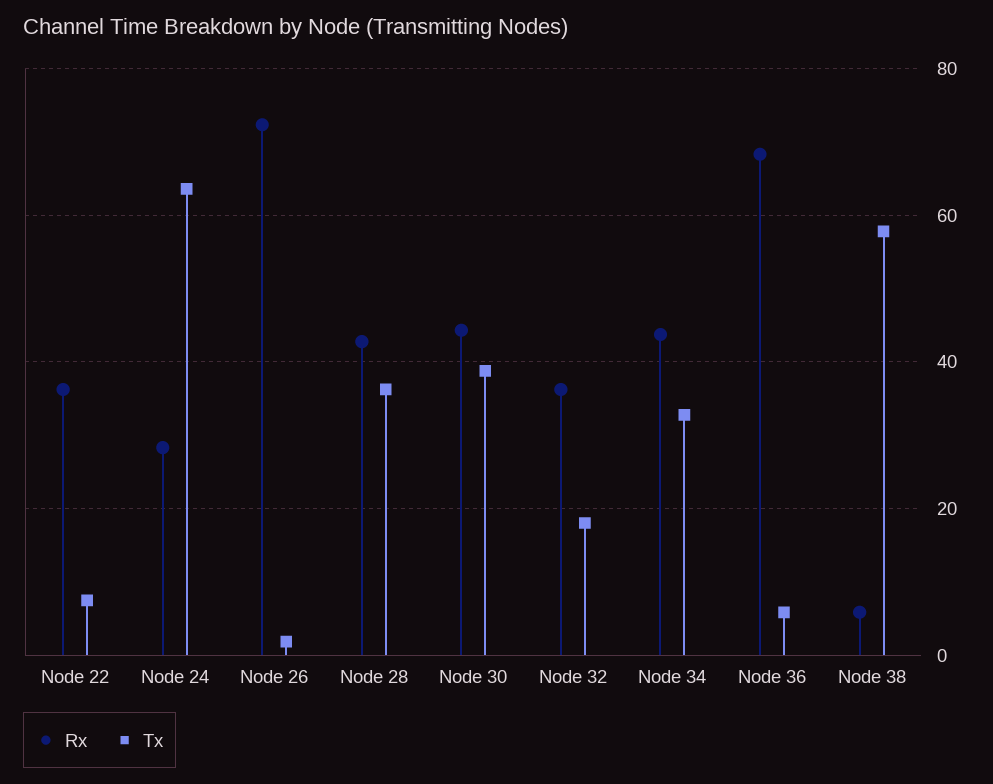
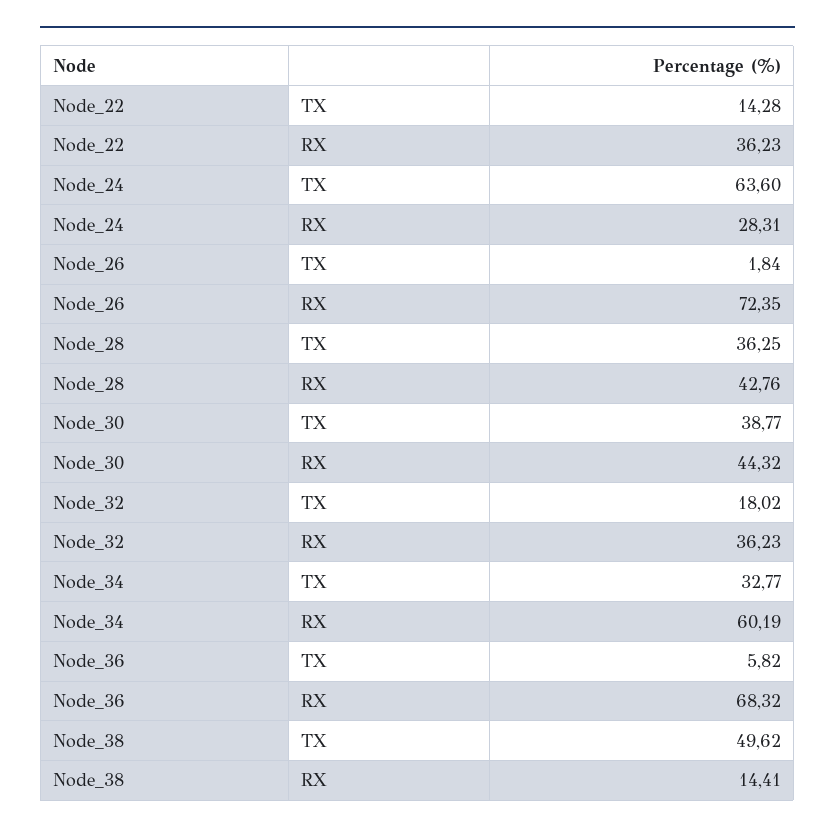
  {
    "Rx": {
      "Node 22": 36.23,
      "Node 24": 28.31,
      "Node 26": 72.35,
      "Node 28": 42.76,
      "Node 30": 44.32,
      "Node 32": 36.23,
-     "Node 34": 44,
+     "Node 34": 60.19,
      "Node 36": 68.32,
-     "Node 38": 6
+     "Node 38": 14.41
    },
    "Tx": {
-     "Node 22": 8,
+     "Node 22": 14.28,
      "Node 24": 63.6,
      "Node 26": 1.84,
      "Node 28": 36.25,
      "Node 30": 38.77,
      "Node 32": 18.02,
      "Node 34": 32.77,
      "Node 36": 5.82,
-     "Node 38": 58
+     "Node 38": 49.62
    }
  }

